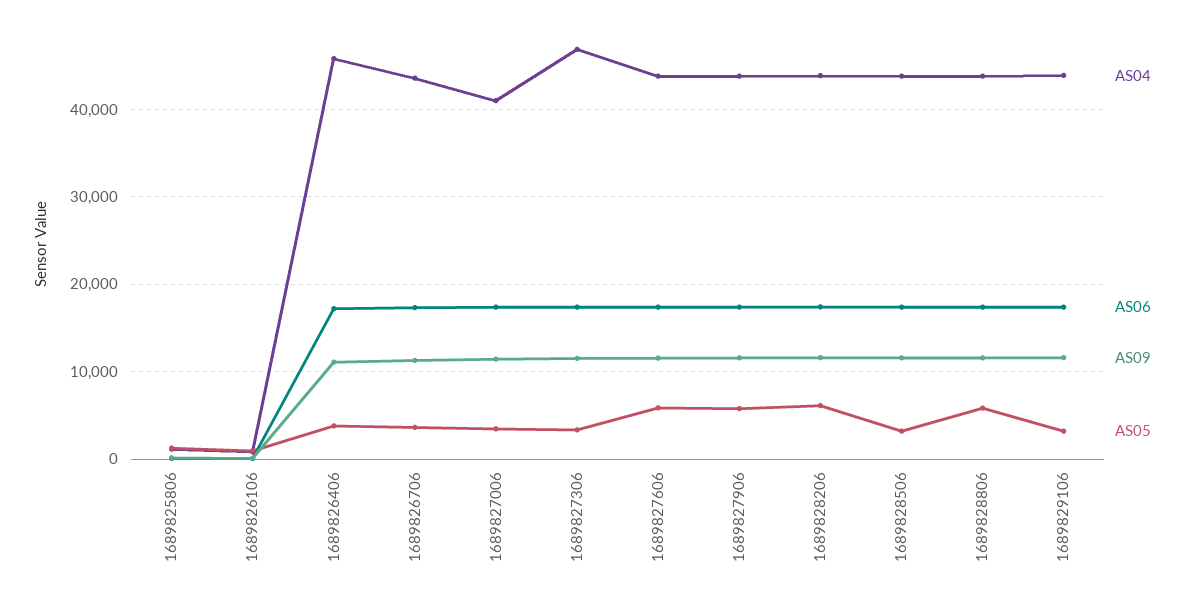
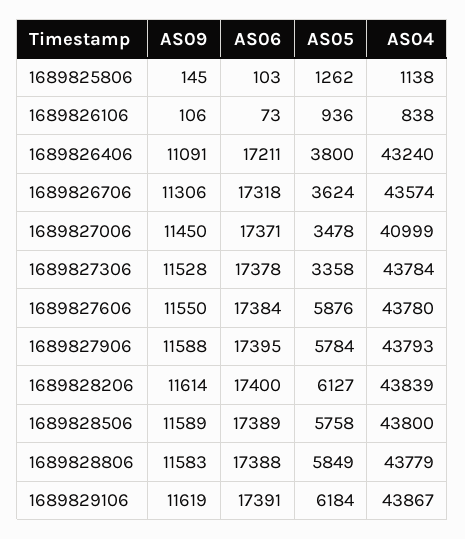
  {
    "AS04": {
      "1689825806": 1138,
      "1689826106": 838,
-     "1689826406": 46000,
+     "1689826406": 43240,
      "1689826706": 43574,
      "1689827006": 40999,
-     "1689827306": 47000,
+     "1689827306": 43784,
      "1689827606": 43780,
      "1689827906": 43793,
      "1689828206": 43839,
      "1689828506": 43800,
      "1689828806": 43779,
      "1689829106": 43867
    },
    "AS06": {
      "1689825806": 103,
      "1689826106": 73,
      "1689826406": 17211,
      "1689826706": 17318,
      "1689827006": 17371,
      "1689827306": 17378,
      "1689827606": 17384,
      "1689827906": 17395,
      "1689828206": 17400,
      "1689828506": 17389,
      "1689828806": 17388,
      "1689829106": 17391
    },
    "AS09": {
      "1689825806": 145,
      "1689826106": 106,
      "1689826406": 11091,
      "1689826706": 11306,
      "1689827006": 11450,
      "1689827306": 11528,
      "1689827606": 11550,
      "1689827906": 11588,
      "1689828206": 11614,
      "1689828506": 11589,
      "1689828806": 11583,
      "1689829106": 11619
    },
    "AS05": {
      "1689825806": 1262,
      "1689826106": 936,
      "1689826406": 3800,
      "1689826706": 3624,
      "1689827006": 3478,
      "1689827306": 3358,
      "1689827606": 5876,
      "1689827906": 5784,
      "1689828206": 6127,
-     "1689828506": 3000,
+     "1689828506": 5758,
      "1689828806": 5849,
-     "1689829106": 3000
+     "1689829106": 6184
    }
  }

